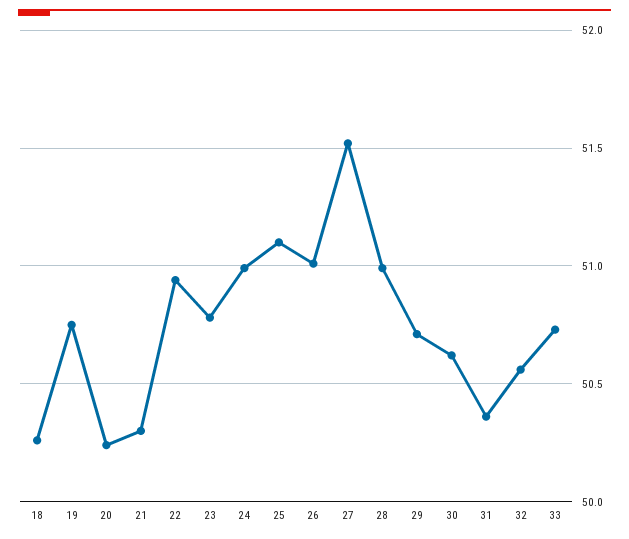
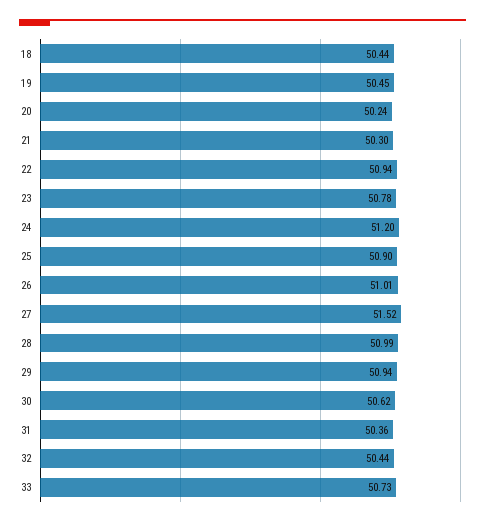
  {
-   "18": 50.25,
+   "18": 50.44,
-   "19": 50.75,
+   "19": 50.45,
    "20": 50.24,
    "21": 50.3,
    "22": 50.94,
    "23": 50.78,
-   "24": 51,
+   "24": 51.2,
-   "25": 51.1,
+   "25": 50.9,
    "26": 51.01,
    "27": 51.52,
    "28": 50.99,
-   "29": 50.7,
+   "29": 50.94,
    "30": 50.62,
    "31": 50.36,
-   "32": 50.55,
+   "32": 50.44,
    "33": 50.73
  }

